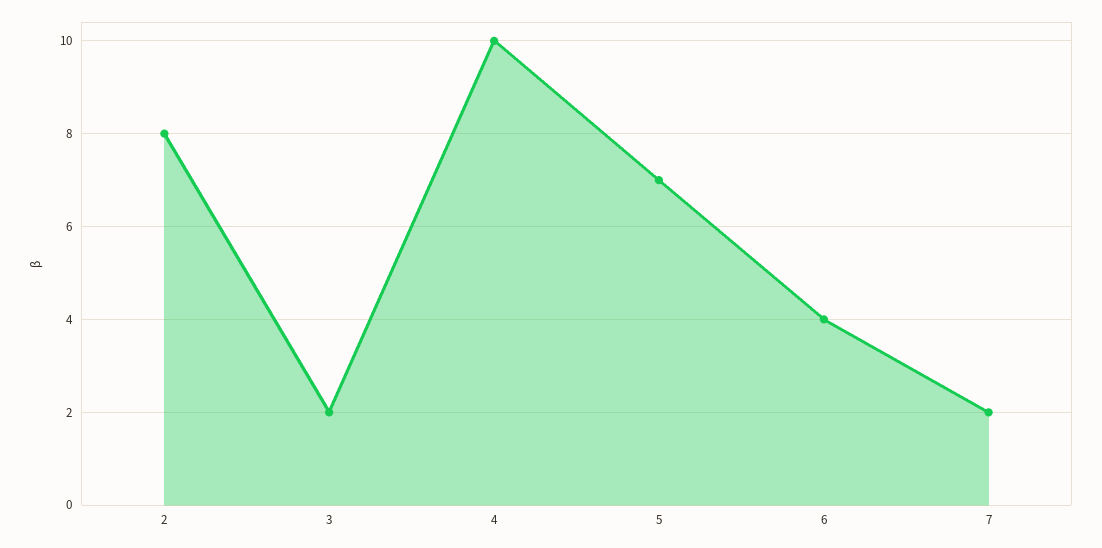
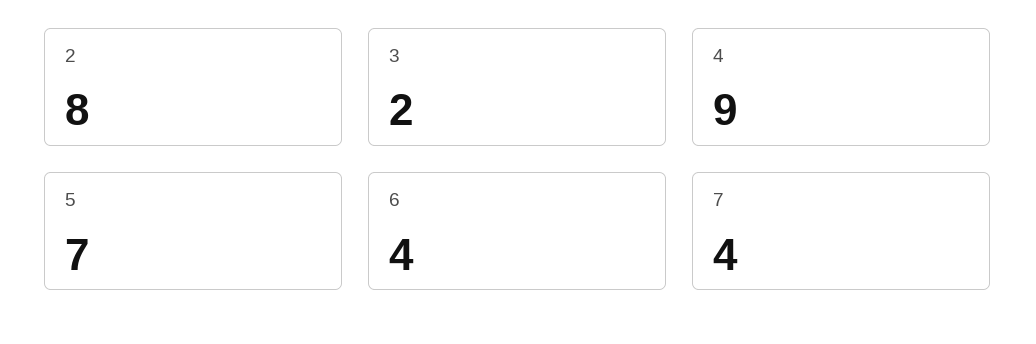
  {
    "2": 8,
    "3": 2,
-   "4": 10,
+   "4": 9,
    "5": 7,
    "6": 4,
-   "7": 2
+   "7": 4
  }

